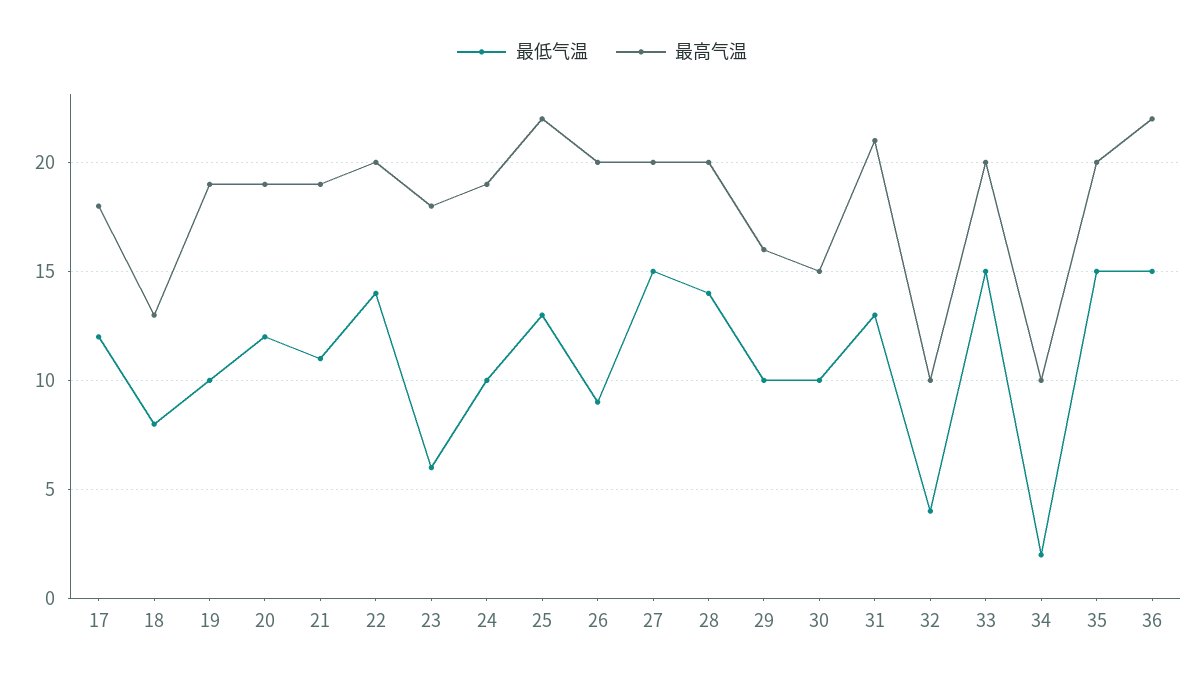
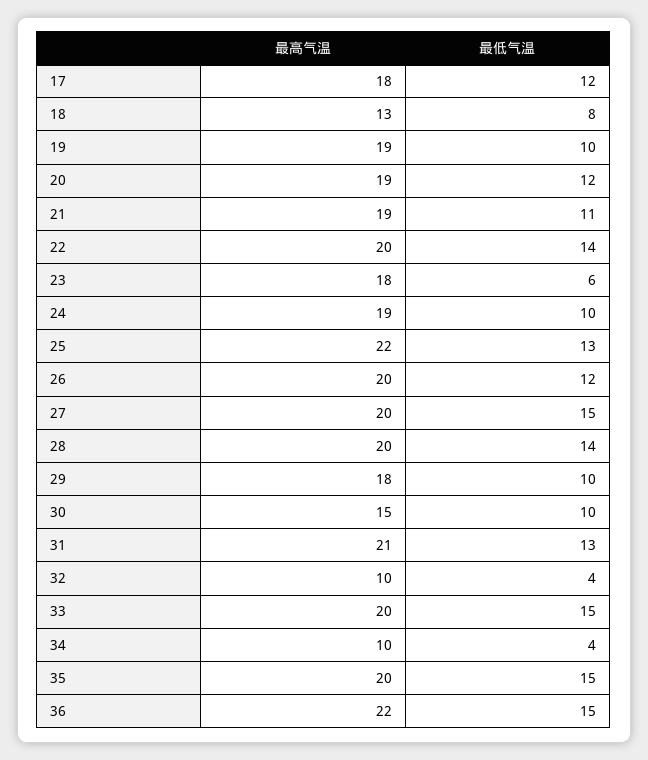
  {
    "最低气温": {
      "17": 12,
      "18": 8,
      "19": 10,
      "20": 12,
      "21": 11,
      "22": 14,
      "23": 6,
      "24": 10,
      "25": 13,
-     "26": 9,
+     "26": 12,
      "27": 15,
      "28": 14,
      "29": 10,
      "30": 10,
      "31": 13,
      "32": 4,
      "33": 15,
-     "34": 2,
+     "34": 4,
      "35": 15,
      "36": 15
    },
    "最高气温": {
      "17": 18,
      "18": 13,
      "19": 19,
      "20": 19,
      "21": 19,
      "22": 20,
      "23": 18,
      "24": 19,
      "25": 22,
      "26": 20,
      "27": 20,
      "28": 20,
-     "29": 16,
+     "29": 18,
      "30": 15,
      "31": 21,
      "32": 10,
      "33": 20,
      "34": 10,
      "35": 20,
      "36": 22
    }
  }

